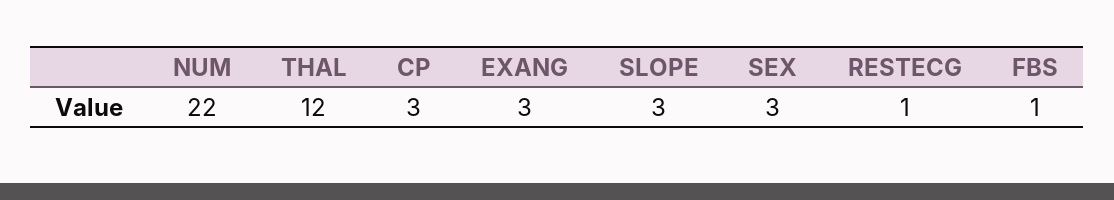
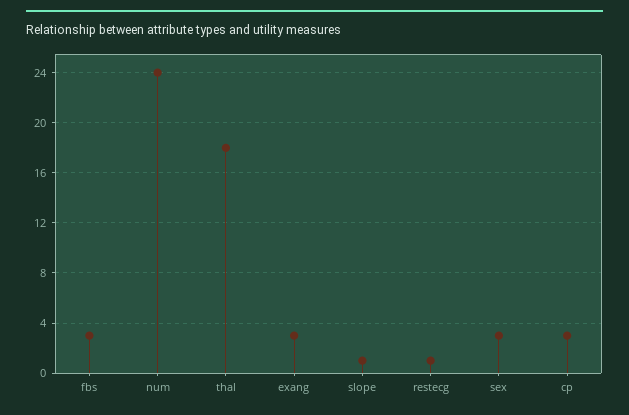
  {
-   "NUM": 22,
+   "NUM": 24,
-   "THAL": 12,
+   "THAL": 18,
    "CP": 3,
    "EXANG": 3,
-   "SLOPE": 3,
+   "SLOPE": 1,
    "SEX": 3,
    "RESTECG": 1,
-   "FBS": 1
+   "FBS": 3
  }

